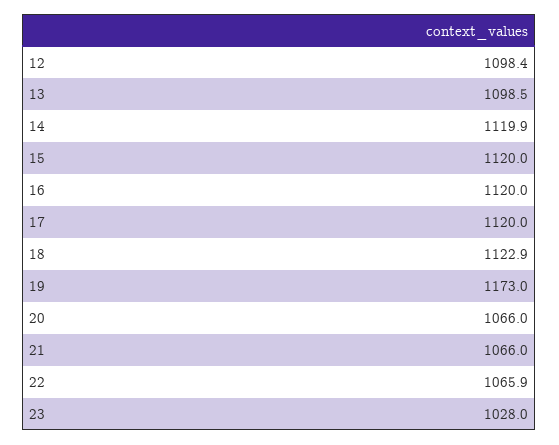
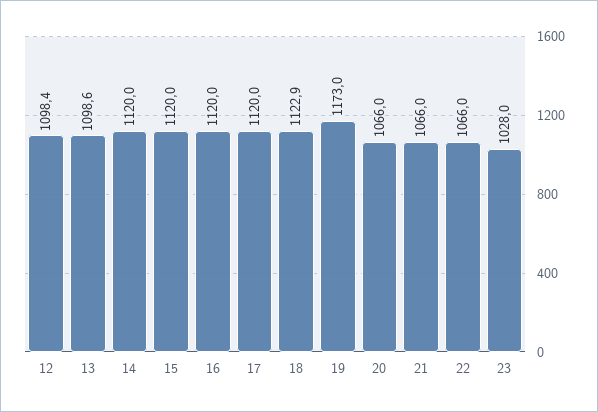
  {
    "12": 1098.4,
-   "13": 1098.5,
+   "13": 1098.6,
-   "14": 1119.9,
+   "14": 1120,
    "15": 1120,
    "16": 1120,
    "17": 1120,
    "18": 1122.9,
    "19": 1173,
    "20": 1066,
    "21": 1066,
-   "22": 1065.9,
+   "22": 1066,
    "23": 1028
  }

